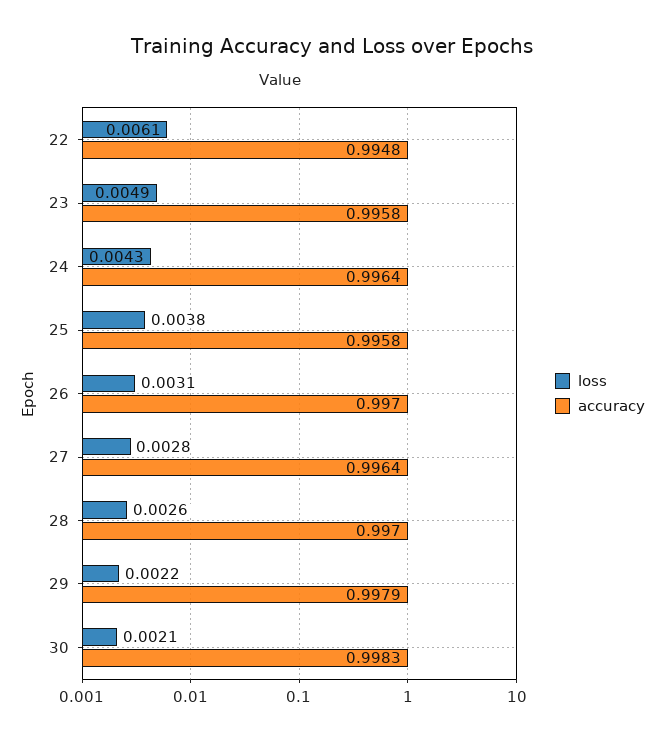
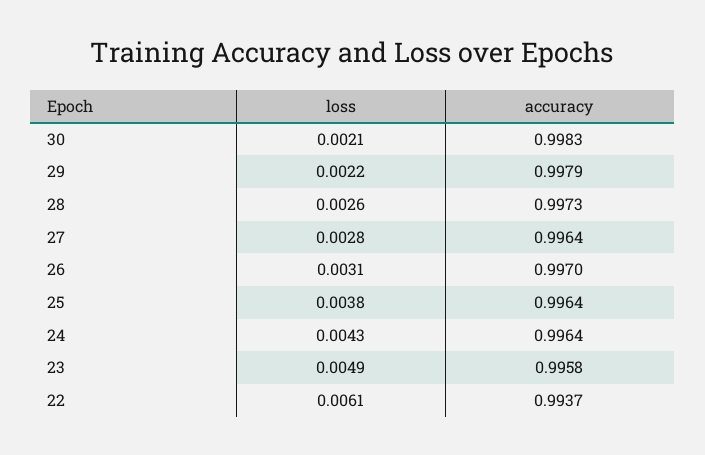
  {
    "loss": {
      "22": 0.0061,
      "23": 0.0049,
      "24": 0.0043,
      "25": 0.0038,
      "26": 0.0031,
      "27": 0.0028,
      "28": 0.0026,
      "29": 0.0022,
      "30": 0.0021
    },
    "accuracy": {
-     "22": 0.9948,
+     "22": 0.9937,
      "23": 0.9958,
      "24": 0.9964,
-     "25": 0.9958,
+     "25": 0.9964,
      "26": 0.997,
      "27": 0.9964,
-     "28": 0.997,
+     "28": 0.9973,
      "29": 0.9979,
      "30": 0.9983
    }
  }

